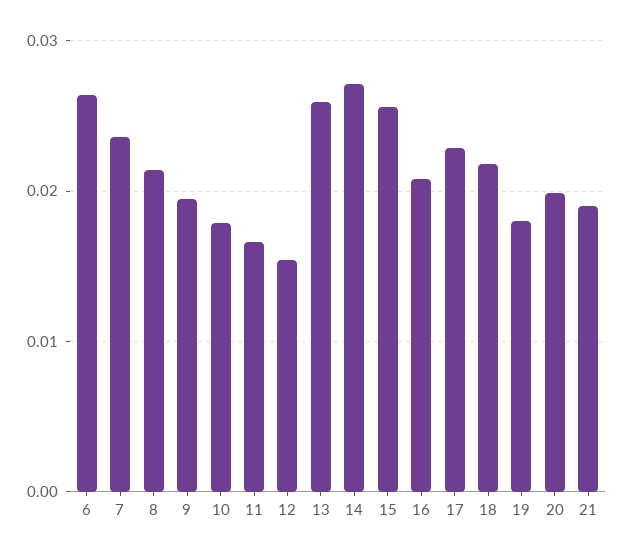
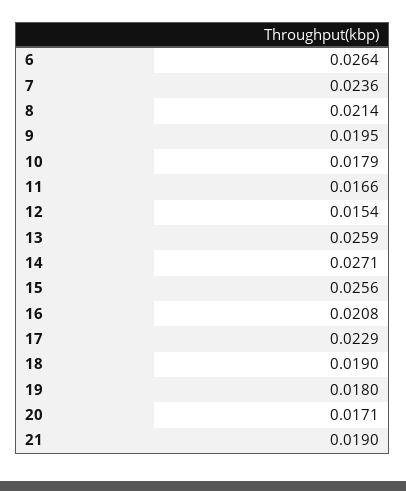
  {
    "6": 0.0264,
    "7": 0.0236,
    "8": 0.0214,
    "9": 0.0195,
    "10": 0.0179,
    "11": 0.0166,
    "12": 0.0154,
    "13": 0.0259,
    "14": 0.0271,
    "15": 0.0256,
    "16": 0.0208,
    "17": 0.0229,
-   "18": 0.022,
+   "18": 0.019,
    "19": 0.018,
-   "20": 0.02,
+   "20": 0.0171,
    "21": 0.019
  }

